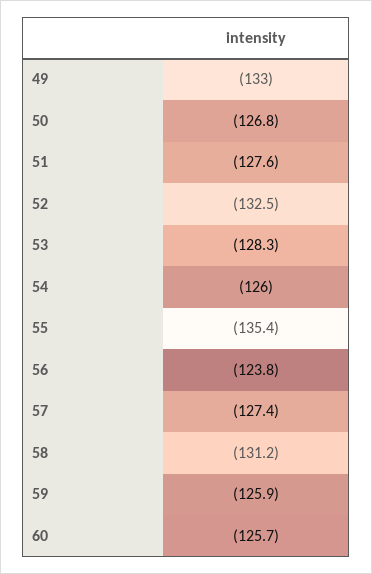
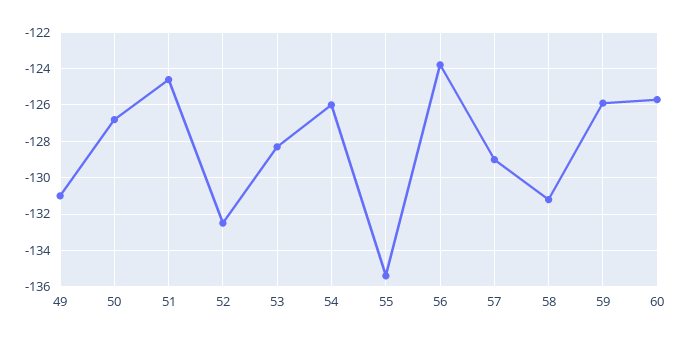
  {
-   "49": -133,
+   "49": -131,
    "50": -126.8,
-   "51": -127.6,
+   "51": -124.5,
    "52": -132.5,
    "53": -128.3,
    "54": -126,
    "55": -135.4,
    "56": -123.8,
-   "57": -127.4,
+   "57": -129,
    "58": -131.2,
    "59": -125.9,
    "60": -125.7
  }

